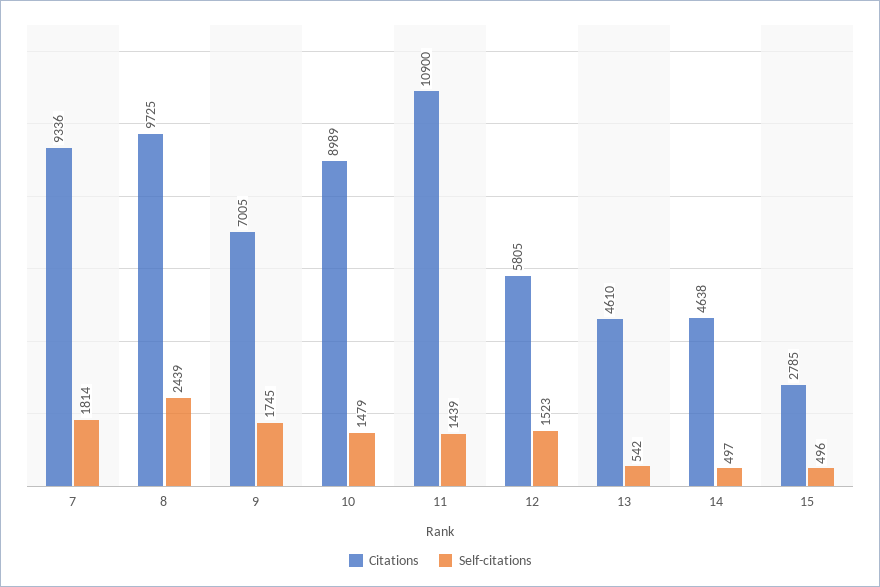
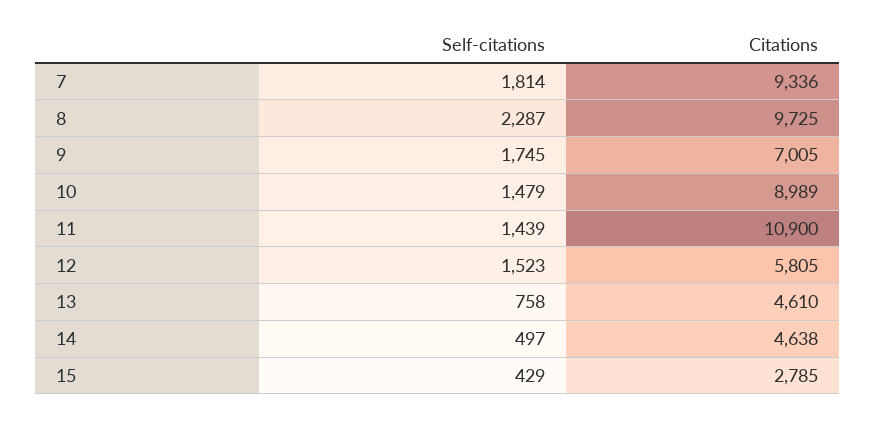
  {
    "Citations": {
      "7": 9336,
      "8": 9725,
      "9": 7005,
      "10": 8989,
      "11": 10900,
      "12": 5805,
      "13": 4610,
      "14": 4638,
      "15": 2785
    },
    "Self-citations": {
      "7": 1814,
-     "8": 2439,
+     "8": 2287,
      "9": 1745,
      "10": 1479,
      "11": 1439,
      "12": 1523,
-     "13": 542,
+     "13": 758,
      "14": 497,
-     "15": 496
+     "15": 429
    }
  }

